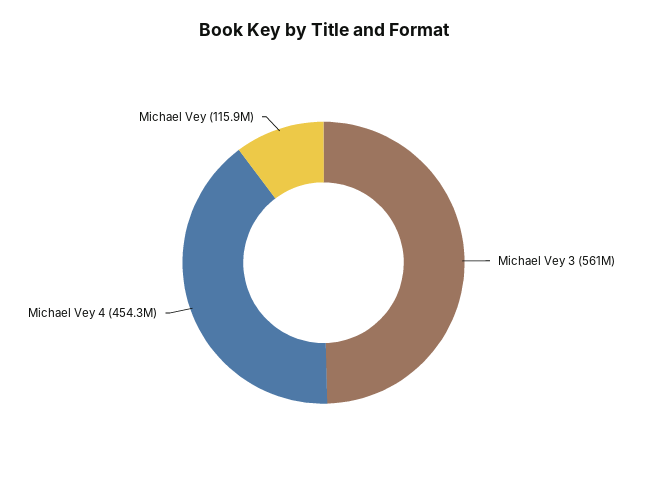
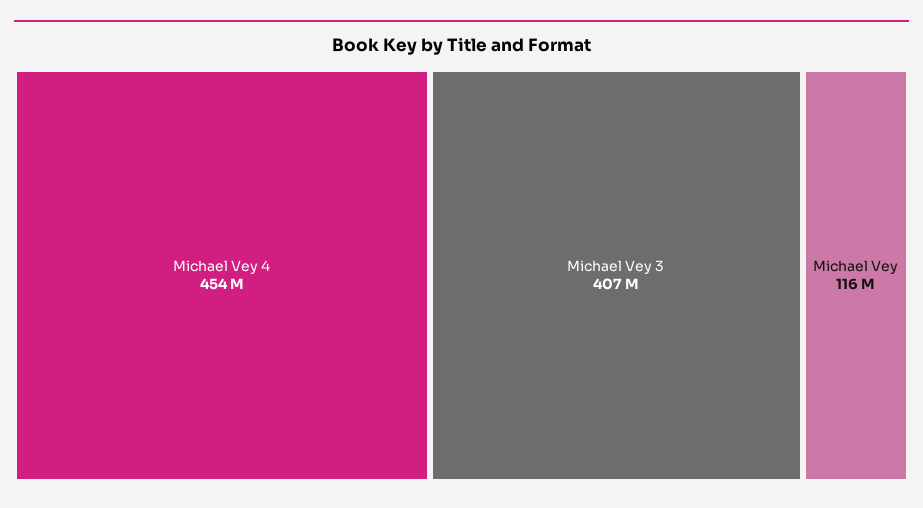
  {
-   "Michael Vey 3": 561000000,
+   "Michael Vey 3": 407000000,
    "Michael Vey 4": 454300000,
    "Michael Vey": 115900000
  }

